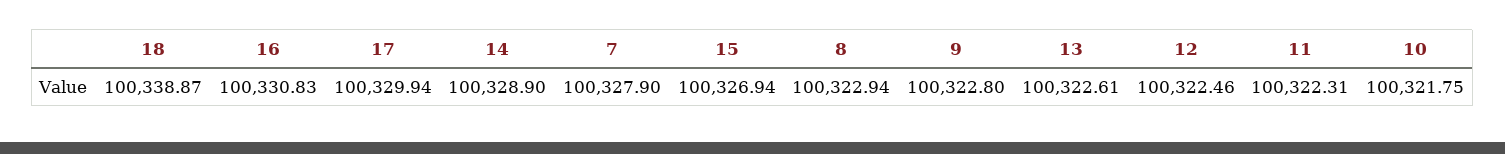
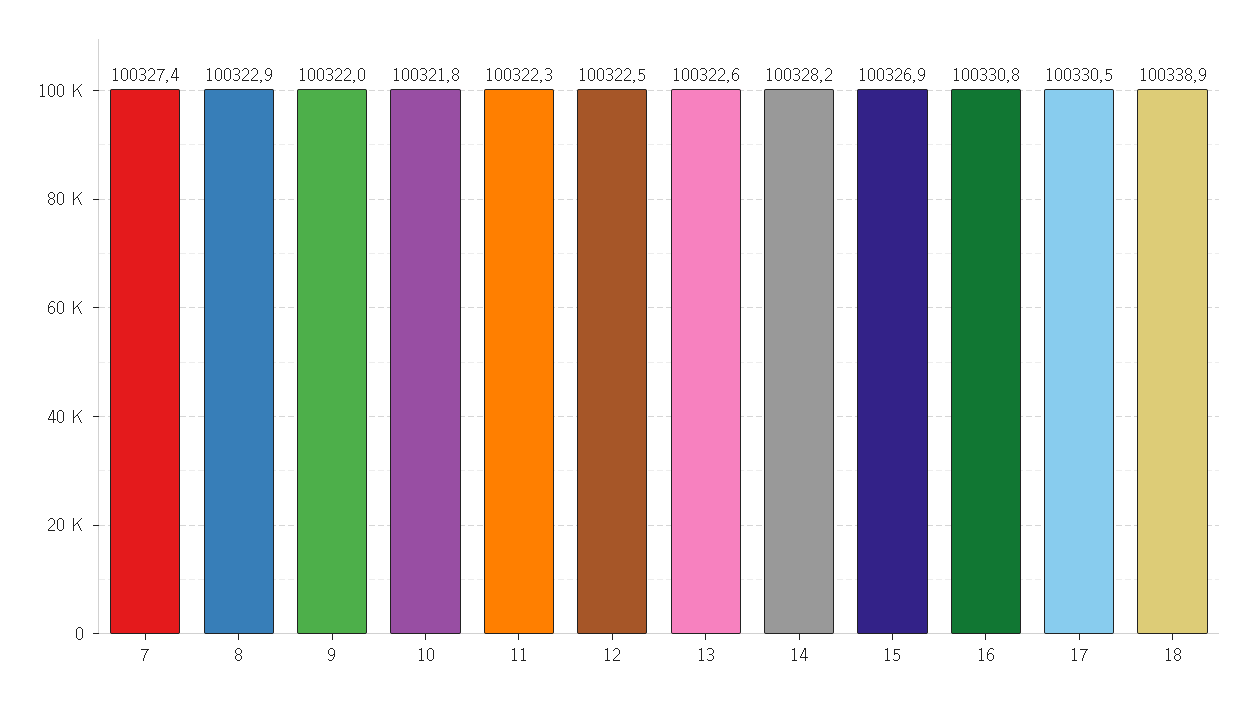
  {
    "18": 100338.87,
    "16": 100330.83,
-   "17": 100329.94,
+   "17": 100330.5,
-   "14": 100328.9,
+   "14": 100328.2,
-   "7": 100327.9,
+   "7": 100327.4,
    "15": 100326.94,
    "8": 100322.94,
-   "9": 100322.8,
+   "9": 100322,
    "13": 100322.61,
    "12": 100322.46,
    "11": 100322.31,
    "10": 100321.75
  }

